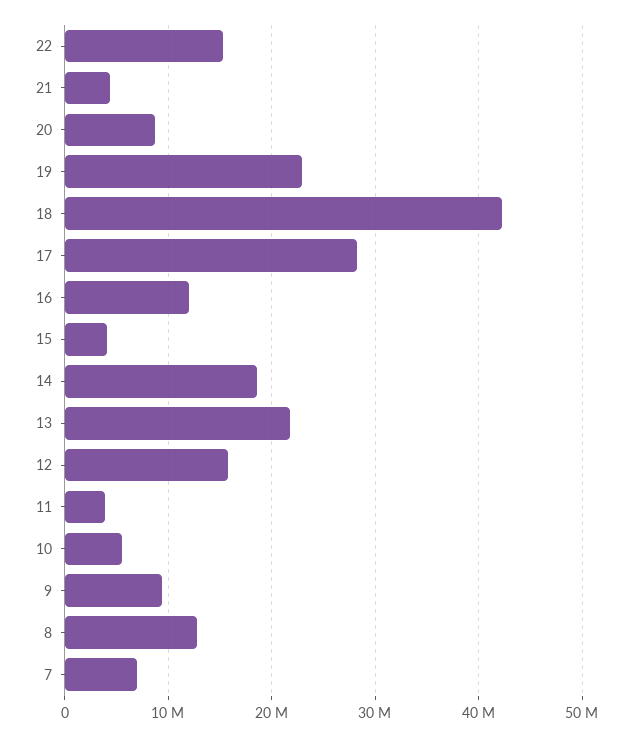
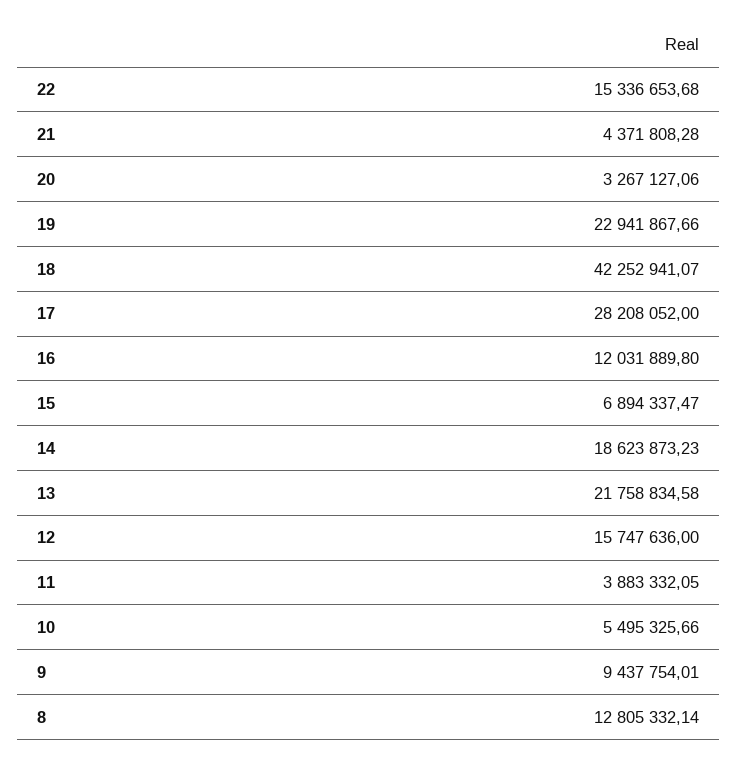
  {
    "22": 15336653.68,
    "21": 4371808.28,
-   "20": 9000000,
+   "20": 3267127.06,
    "19": 22941867.66,
    "18": 42252941.07,
    "17": 28208052,
    "16": 12031889.8,
-   "15": 4000000,
+   "15": 6894337.47,
    "14": 18623873.23,
    "13": 21758834.58,
    "12": 15747636,
    "11": 3883332.05,
    "10": 5495325.66,
    "9": 9437754.01,
-   "8": 12805332.14,
+   "8": 12805332.14
-   "7": 7000000
  }

